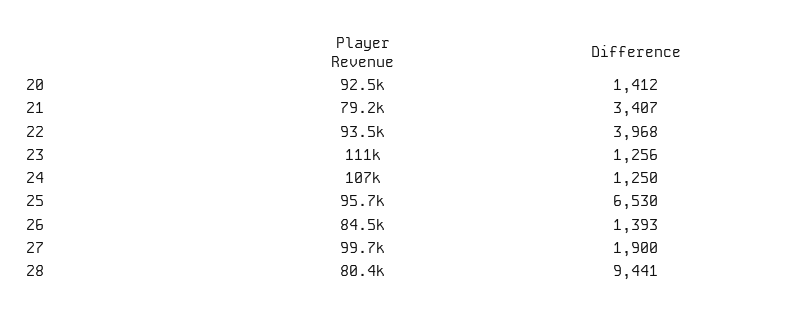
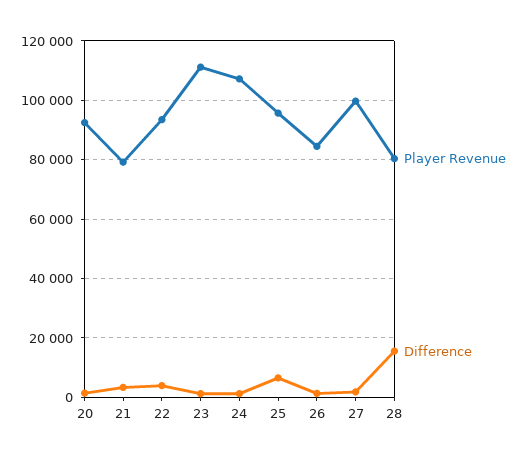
  {
    "Player Revenue": {
      "20": 92500,
      "21": 79200,
      "22": 93500,
      "23": 111000,
      "24": 107000,
      "25": 95700,
      "26": 84500,
      "27": 99700,
      "28": 80400
    },
    "Difference": {
      "20": 1412,
      "21": 3407,
      "22": 3968,
      "23": 1256,
      "24": 1250,
      "25": 6530,
      "26": 1393,
      "27": 1900,
-     "28": 9441
+     "28": 15000
    }
  }

